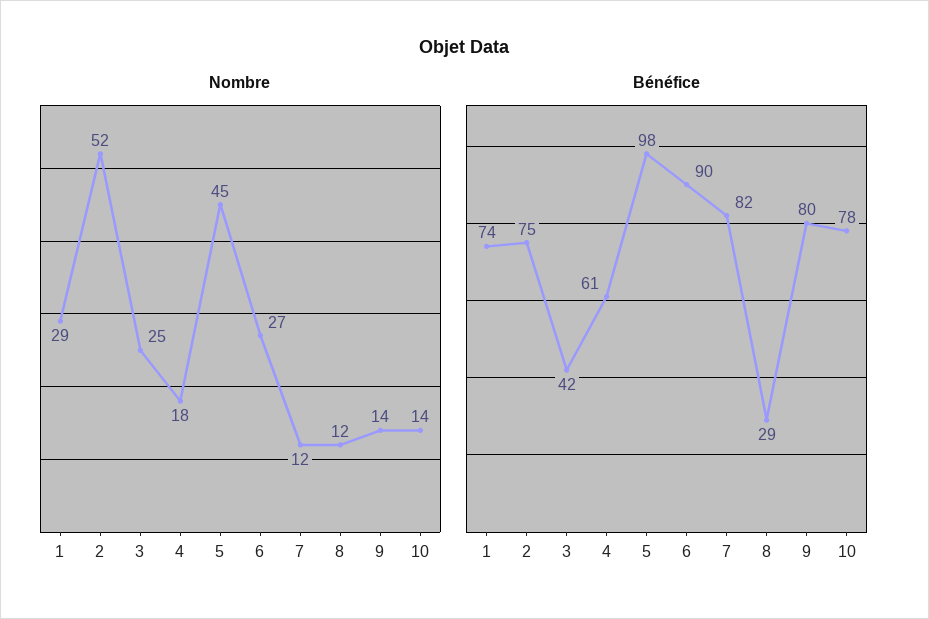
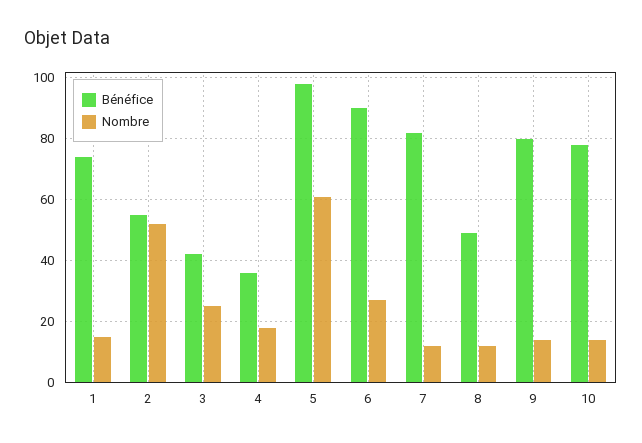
  {
    "Nombre": {
-     "1": 29,
+     "1": 15,
      "2": 52,
      "3": 25,
      "4": 18,
-     "5": 45,
+     "5": 60,
      "6": 27,
      "7": 12,
      "8": 12,
      "9": 14,
      "10": 14
    },
    "Bénéfice": {
      "1": 74,
-     "2": 75,
+     "2": 55,
      "3": 42,
-     "4": 61,
+     "4": 35,
      "5": 98,
      "6": 90,
      "7": 82,
-     "8": 29,
+     "8": 50,
      "9": 80,
      "10": 78
    }
  }

